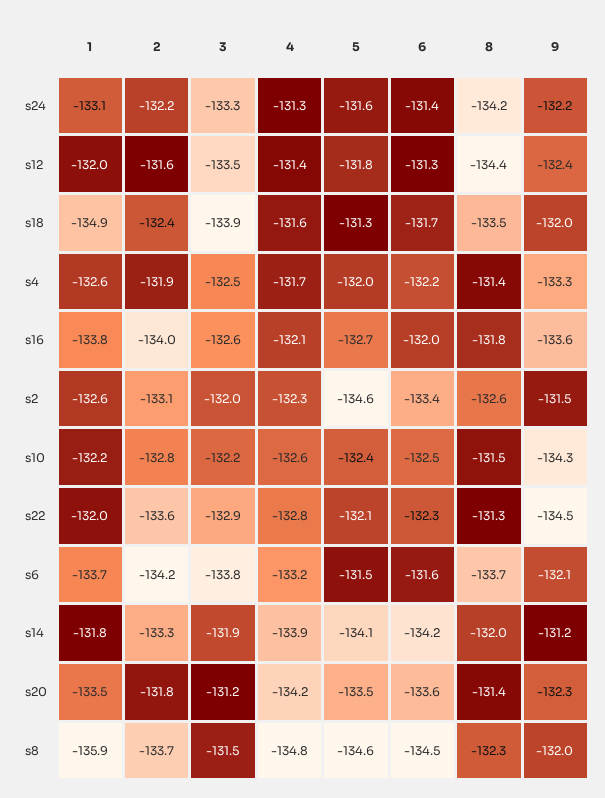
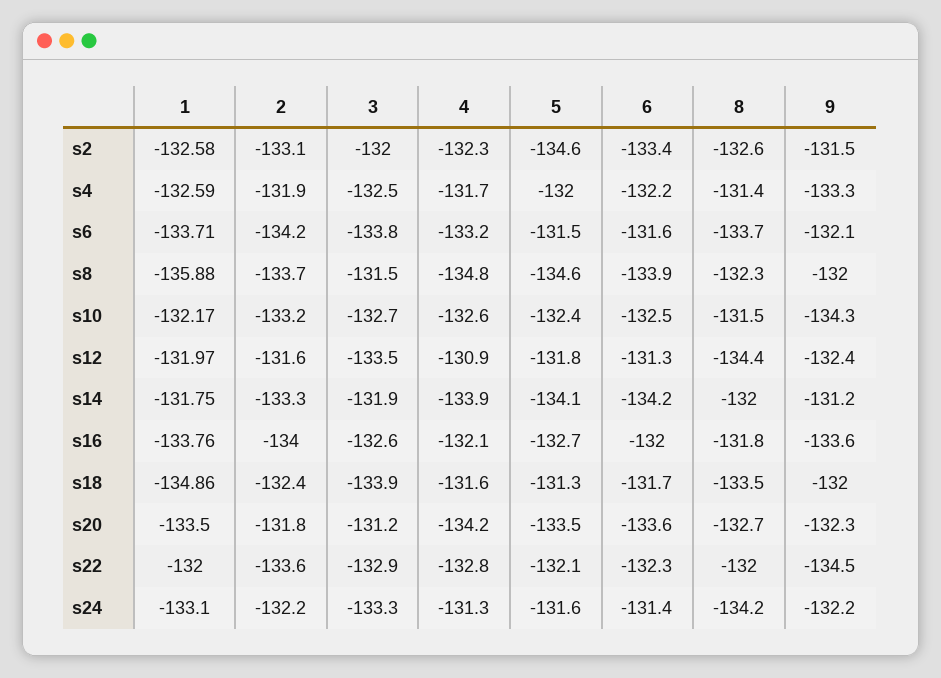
  {
    "1": {
      "s24": -133.1,
      "s12": -131.97,
      "s18": -134.86,
      "s4": -132.59,
      "s16": -133.76,
      "s2": -132.58,
      "s10": -132.17,
      "s22": -132,
      "s6": -133.71,
      "s14": -131.75,
      "s20": -133.5,
      "s8": -135.88
    },
    "2": {
      "s24": -132.2,
      "s12": -131.6,
      "s18": -132.4,
      "s4": -131.9,
      "s16": -134,
      "s2": -133.1,
-     "s10": -132.8,
+     "s10": -133.2,
      "s22": -133.6,
      "s6": -134.2,
      "s14": -133.3,
      "s20": -131.8,
      "s8": -133.7
    },
    "3": {
      "s24": -133.3,
      "s12": -133.5,
      "s18": -133.9,
      "s4": -132.5,
      "s16": -132.6,
      "s2": -132,
-     "s10": -132.2,
+     "s10": -132.7,
      "s22": -132.9,
      "s6": -133.8,
      "s14": -131.9,
      "s20": -131.2,
      "s8": -131.5
    },
    "4": {
      "s24": -131.3,
-     "s12": -131.4,
+     "s12": -130.9,
      "s18": -131.6,
      "s4": -131.7,
      "s16": -132.1,
      "s2": -132.3,
      "s10": -132.6,
      "s22": -132.8,
      "s6": -133.2,
      "s14": -133.9,
      "s20": -134.2,
      "s8": -134.8
    },
    "5": {
      "s24": -131.6,
      "s12": -131.8,
      "s18": -131.3,
      "s4": -132,
      "s16": -132.7,
      "s2": -134.6,
      "s10": -132.4,
      "s22": -132.1,
      "s6": -131.5,
      "s14": -134.1,
      "s20": -133.5,
      "s8": -134.6
    },
    "6": {
      "s24": -131.4,
      "s12": -131.3,
      "s18": -131.7,
      "s4": -132.2,
      "s16": -132,
      "s2": -133.4,
      "s10": -132.5,
      "s22": -132.3,
      "s6": -131.6,
      "s14": -134.2,
      "s20": -133.6,
-     "s8": -134.5
+     "s8": -133.9
    },
    "8": {
      "s24": -134.2,
      "s12": -134.4,
      "s18": -133.5,
      "s4": -131.4,
      "s16": -131.8,
      "s2": -132.6,
      "s10": -131.5,
-     "s22": -131.3,
+     "s22": -132,
      "s6": -133.7,
      "s14": -132,
-     "s20": -131.4,
+     "s20": -132.7,
      "s8": -132.3
    },
    "9": {
      "s24": -132.2,
      "s12": -132.4,
      "s18": -132,
      "s4": -133.3,
      "s16": -133.6,
      "s2": -131.5,
      "s10": -134.3,
      "s22": -134.5,
      "s6": -132.1,
      "s14": -131.2,
      "s20": -132.3,
      "s8": -132
    }
  }

